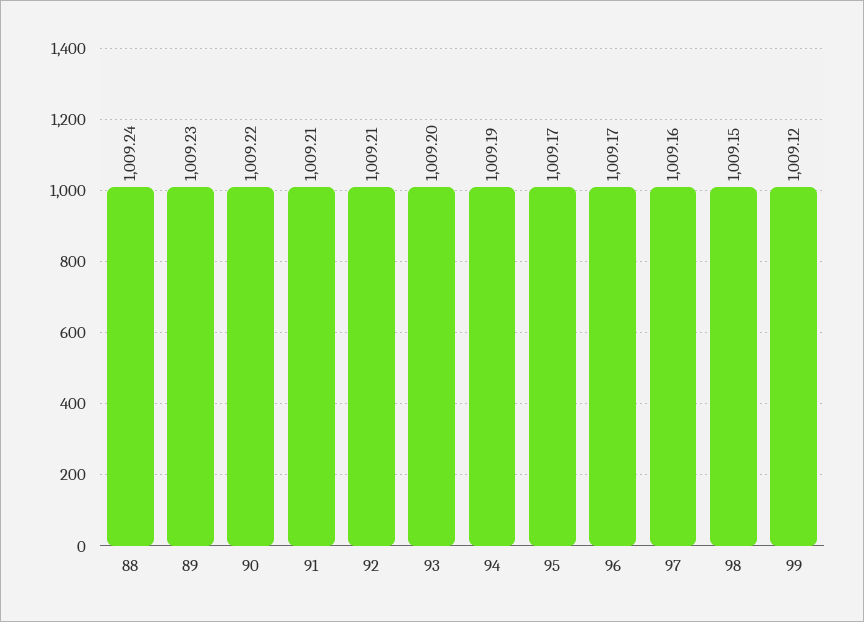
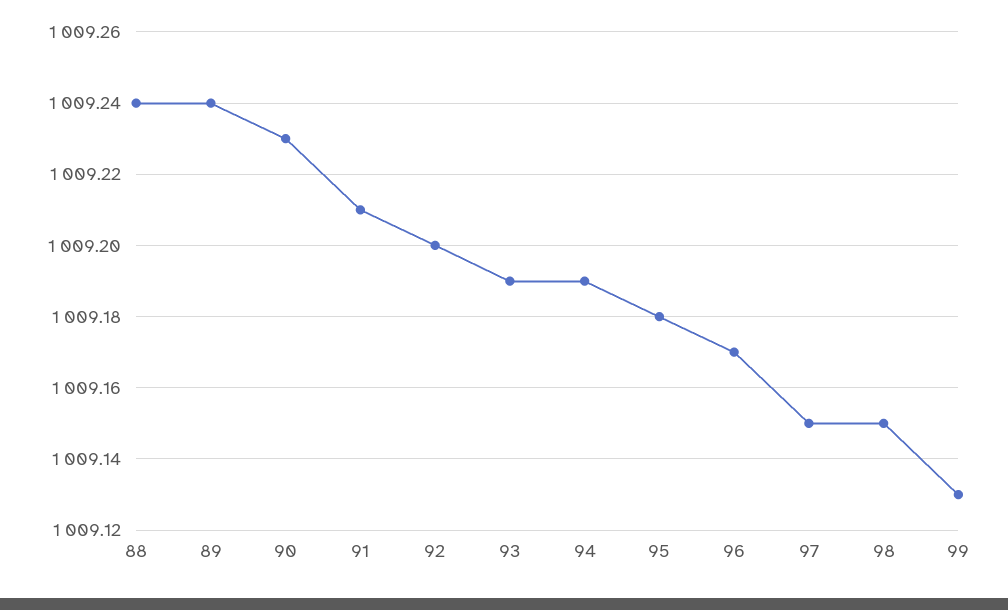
  {
    "88": 1009.24,
-   "89": 1009.23,
+   "89": 1009.24,
-   "90": 1009.22,
+   "90": 1009.23,
    "91": 1009.21,
-   "92": 1009.21,
+   "92": 1009.2,
-   "93": 1009.2,
+   "93": 1009.19,
    "94": 1009.19,
-   "95": 1009.17,
+   "95": 1009.18,
    "96": 1009.17,
-   "97": 1009.16,
+   "97": 1009.15,
    "98": 1009.15,
-   "99": 1009.12
+   "99": 1009.13
  }

